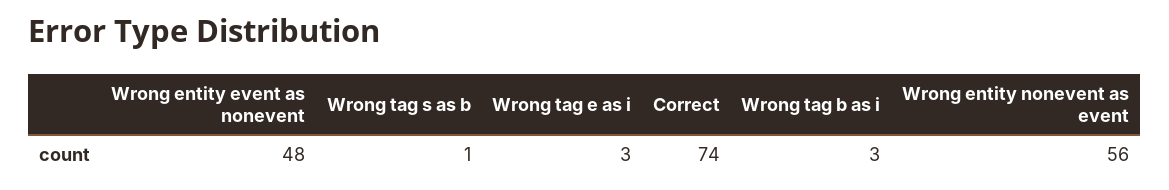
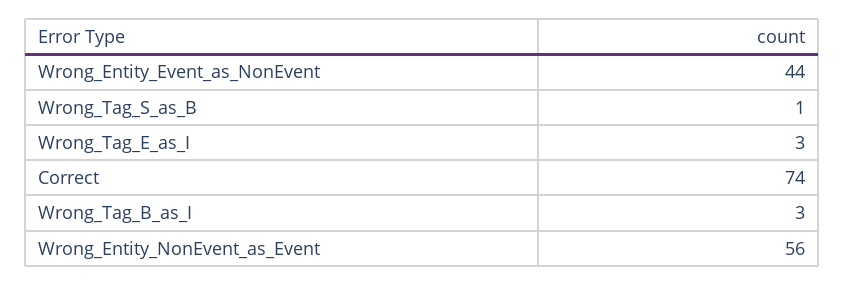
  {
-   "Wrong entity event as nonevent": 48,
+   "Wrong entity event as nonevent": 44,
    "Wrong tag s as b": 1,
    "Wrong tag e as i": 3,
    "Correct": 74,
    "Wrong tag b as i": 3,
    "Wrong entity nonevent as event": 56
  }

